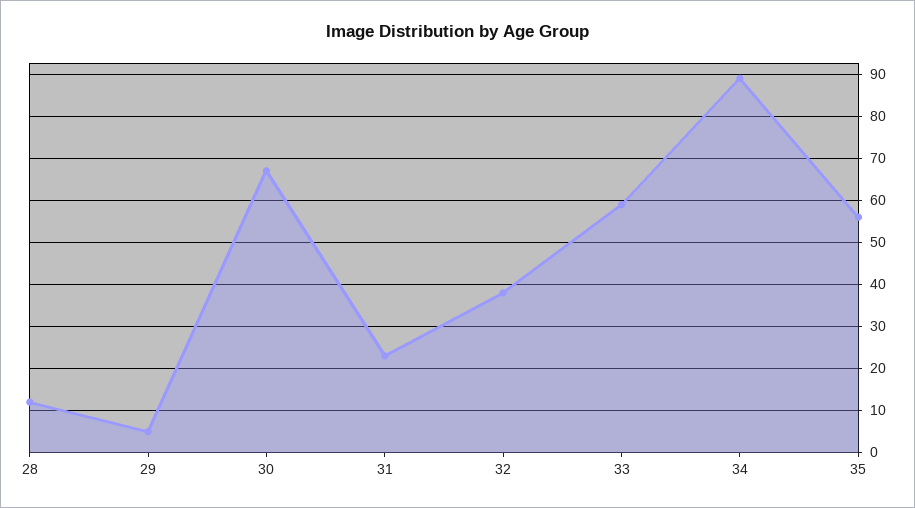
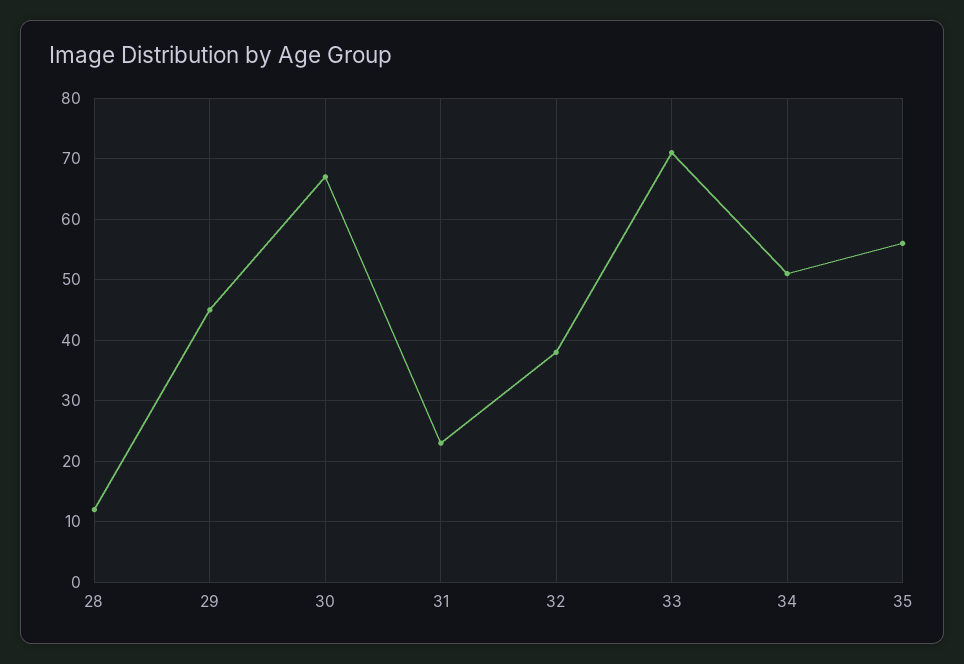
  {
    "28": 12,
-   "29": 5,
+   "29": 45,
    "30": 67,
    "31": 23,
    "32": 38,
-   "33": 60,
+   "33": 71,
-   "34": 90,
+   "34": 51,
    "35": 56
  }

